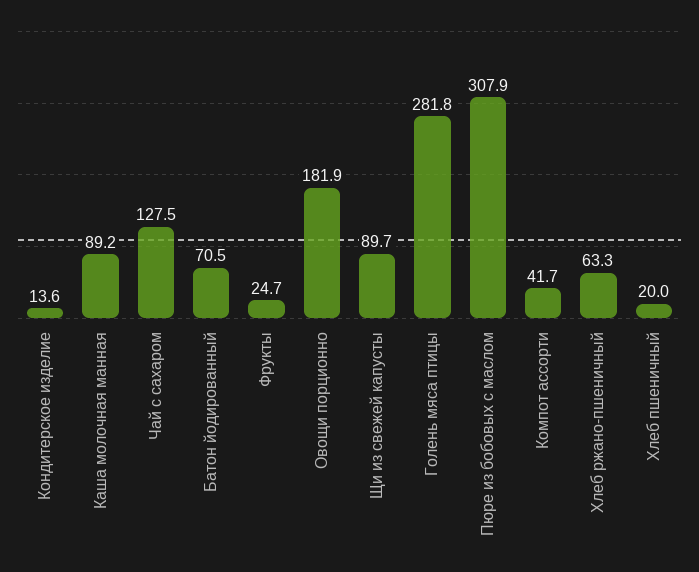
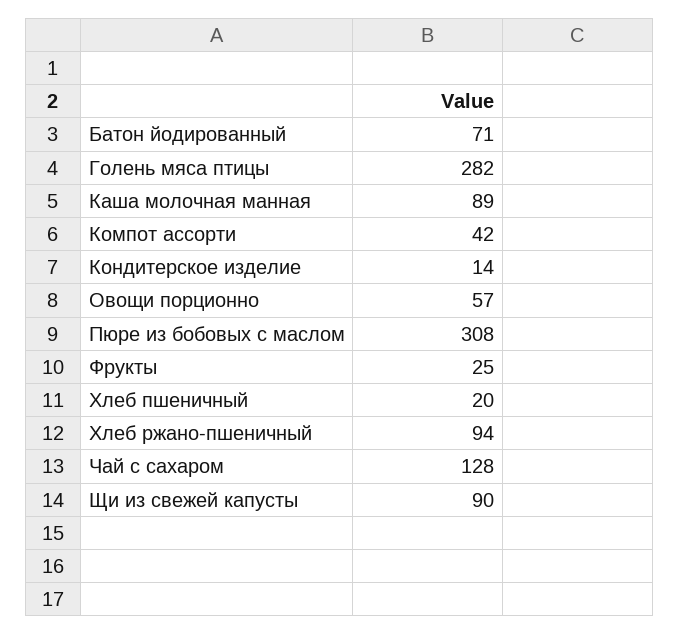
  {
    "Кондитерское изделие": 13.6,
    "Каша молочная манная": 89.2,
    "Чай с сахаром": 127.5,
    "Батон йодированный": 70.5,
    "Фрукты": 24.7,
-   "Овощи порционно": 181.9,
+   "Овощи порционно": 57,
    "Щи из свежей капусты": 89.7,
    "Голень мяса птицы": 281.8,
    "Пюре из бобовых с маслом": 307.9,
    "Компот ассорти": 41.7,
-   "Хлеб ржано-пшеничный": 63.3,
+   "Хлеб ржано-пшеничный": 94,
    "Хлеб пшеничный": 20
  }

